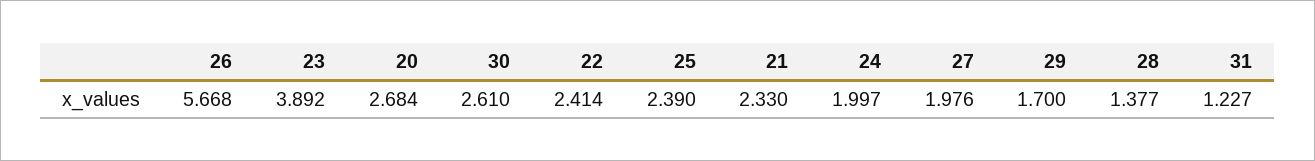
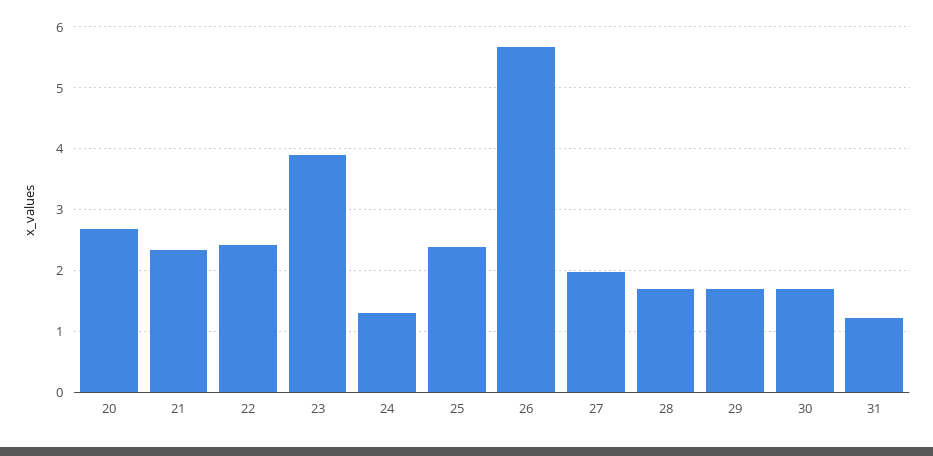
  {
    "26": 5.668,
    "23": 3.892,
    "20": 2.684,
-   "30": 2.61,
+   "30": 1.7,
    "22": 2.414,
    "25": 2.39,
    "21": 2.33,
-   "24": 1.997,
+   "24": 1.3,
    "27": 1.976,
    "29": 1.7,
-   "28": 1.377,
+   "28": 1.7,
    "31": 1.227
  }

